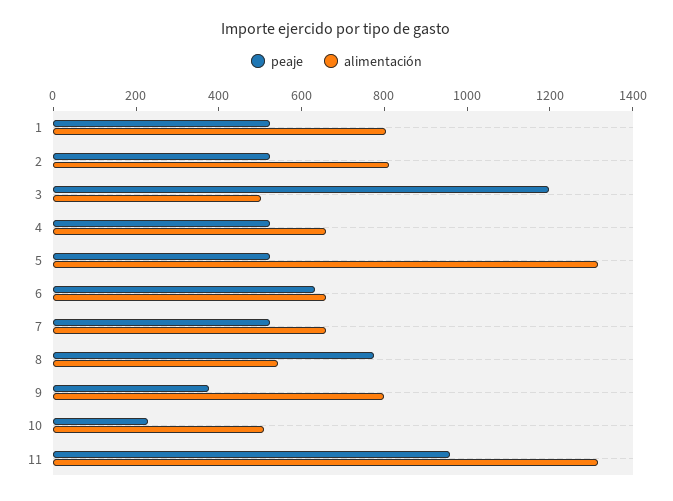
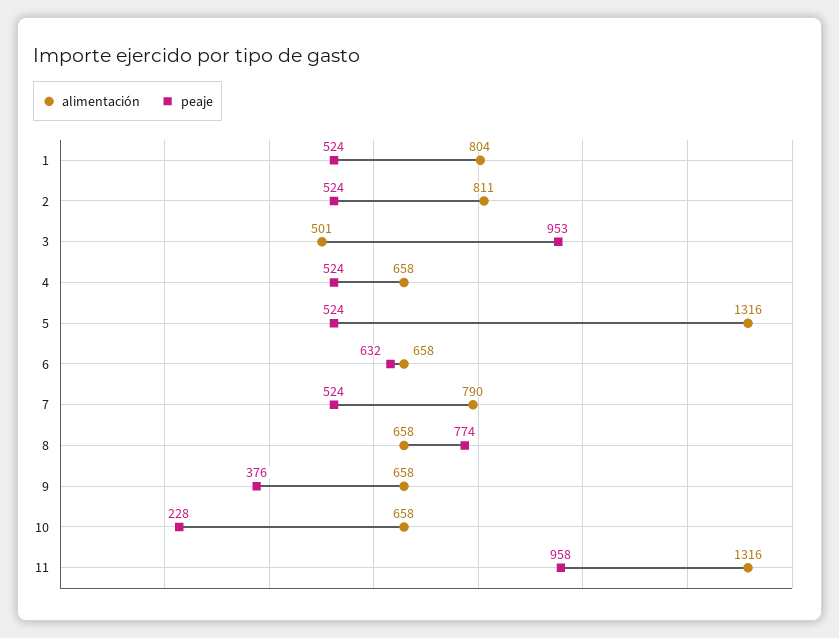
  {
    "peaje": {
      "1": 524,
      "2": 524,
-     "3": 1200,
+     "3": 953,
      "4": 524,
      "5": 524,
      "6": 632,
      "7": 524,
      "8": 774,
      "9": 376,
      "10": 228,
      "11": 958
    },
    "alimentación": {
      "1": 804,
      "2": 811,
      "3": 501,
      "4": 658,
      "5": 1316,
      "6": 658,
-     "7": 650,
+     "7": 790,
-     "8": 550,
+     "8": 658,
-     "9": 800,
+     "9": 658,
-     "10": 500,
+     "10": 658,
      "11": 1316
    }
  }

